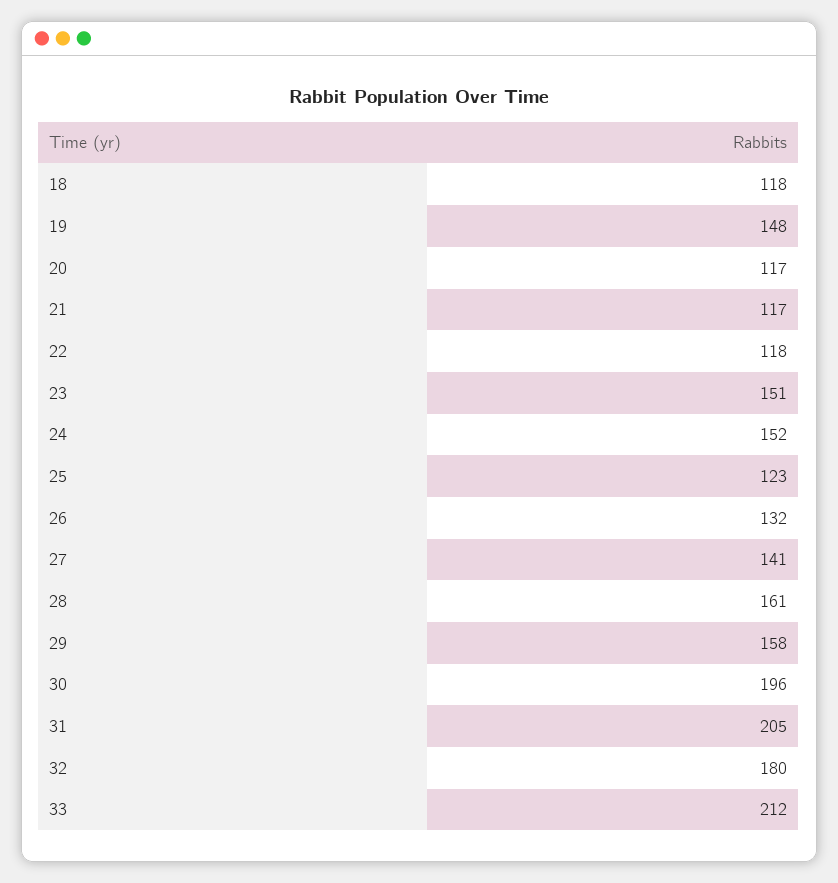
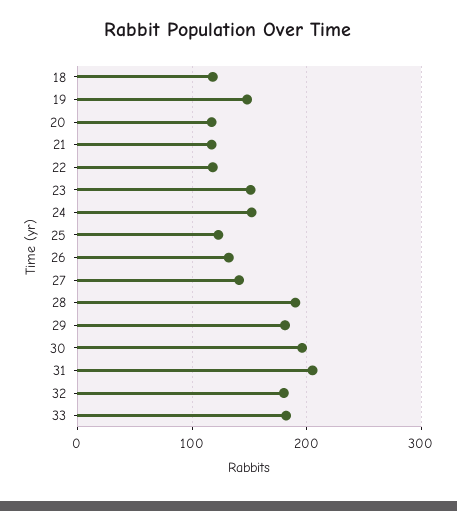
  {
    "18": 118,
    "19": 148,
    "20": 117,
    "21": 117,
    "22": 118,
    "23": 151,
    "24": 152,
    "25": 123,
    "26": 132,
    "27": 141,
-   "28": 161,
+   "28": 190,
-   "29": 158,
+   "29": 180,
    "30": 196,
    "31": 205,
    "32": 180,
-   "33": 212
+   "33": 180
  }

